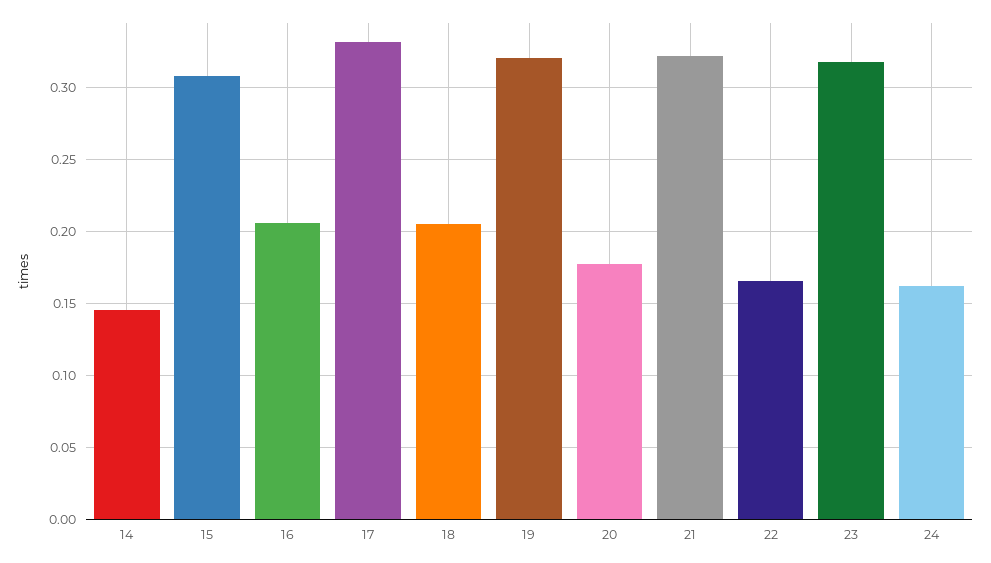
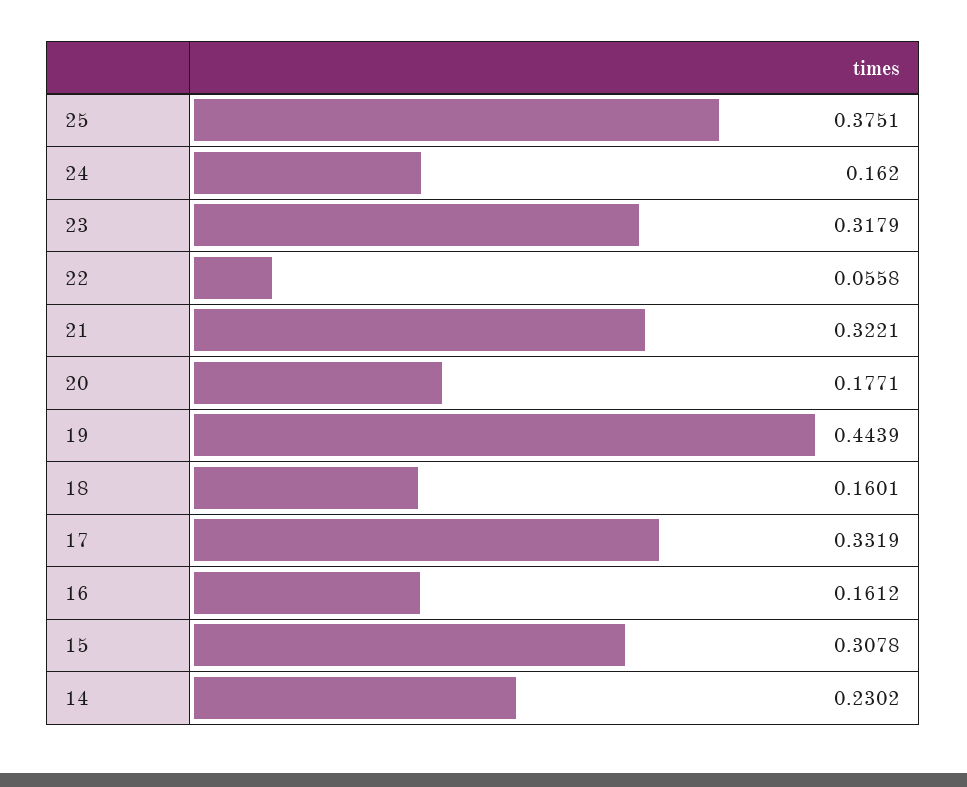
  {
-   "14": 0.145,
+   "14": 0.2302,
    "15": 0.3078,
-   "16": 0.205,
+   "16": 0.1612,
    "17": 0.3319,
-   "18": 0.205,
+   "18": 0.1601,
-   "19": 0.32,
+   "19": 0.4439,
    "20": 0.1771,
    "21": 0.3221,
-   "22": 0.165,
+   "22": 0.0558,
    "23": 0.3179,
-   "24": 0.162
+   "24": 0.162,
+   "25": 0.3751
  }

